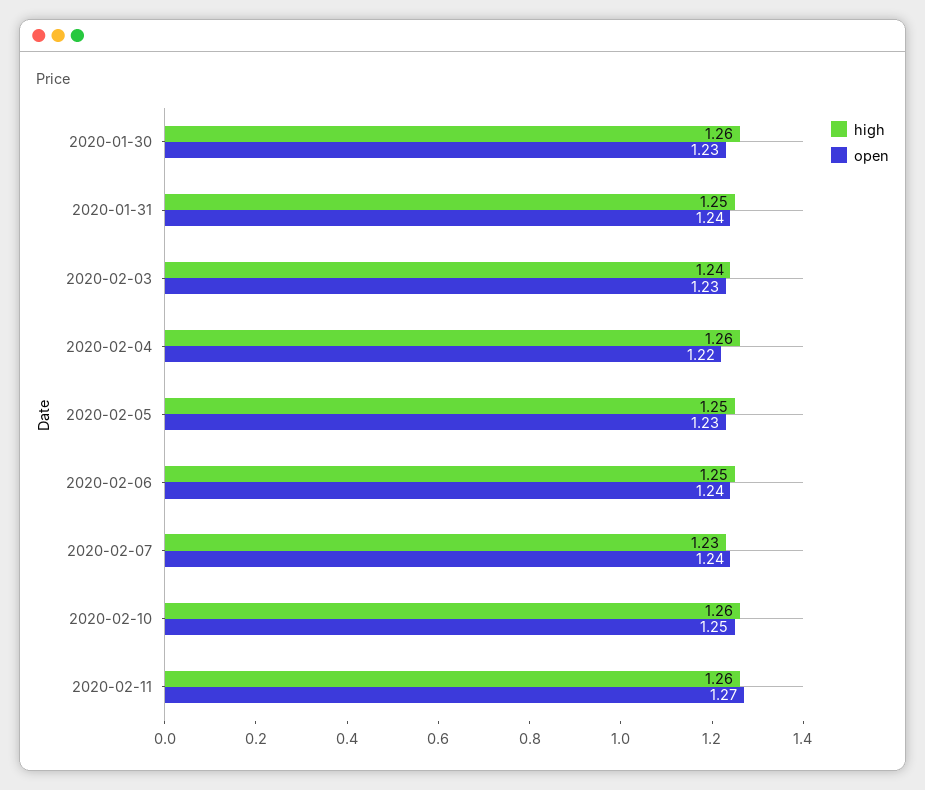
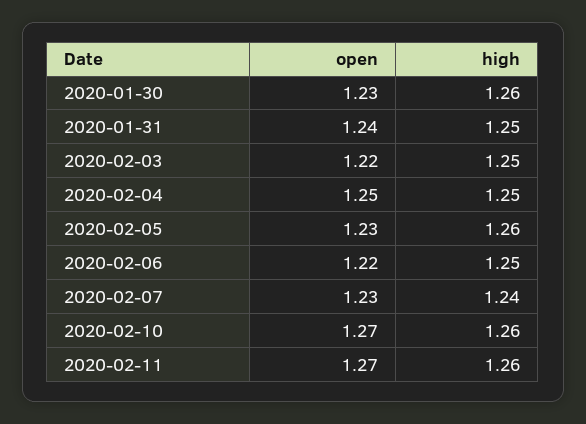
  {
    "high": {
      "2020-01-30": 1.26,
      "2020-01-31": 1.25,
-     "2020-02-03": 1.24,
+     "2020-02-03": 1.25,
-     "2020-02-04": 1.26,
+     "2020-02-04": 1.25,
-     "2020-02-05": 1.25,
+     "2020-02-05": 1.26,
      "2020-02-06": 1.25,
-     "2020-02-07": 1.23,
+     "2020-02-07": 1.24,
      "2020-02-10": 1.26,
      "2020-02-11": 1.26
    },
    "open": {
      "2020-01-30": 1.23,
      "2020-01-31": 1.24,
-     "2020-02-03": 1.23,
+     "2020-02-03": 1.22,
-     "2020-02-04": 1.22,
+     "2020-02-04": 1.25,
      "2020-02-05": 1.23,
-     "2020-02-06": 1.24,
+     "2020-02-06": 1.22,
-     "2020-02-07": 1.24,
+     "2020-02-07": 1.23,
-     "2020-02-10": 1.25,
+     "2020-02-10": 1.27,
      "2020-02-11": 1.27
    }
  }

